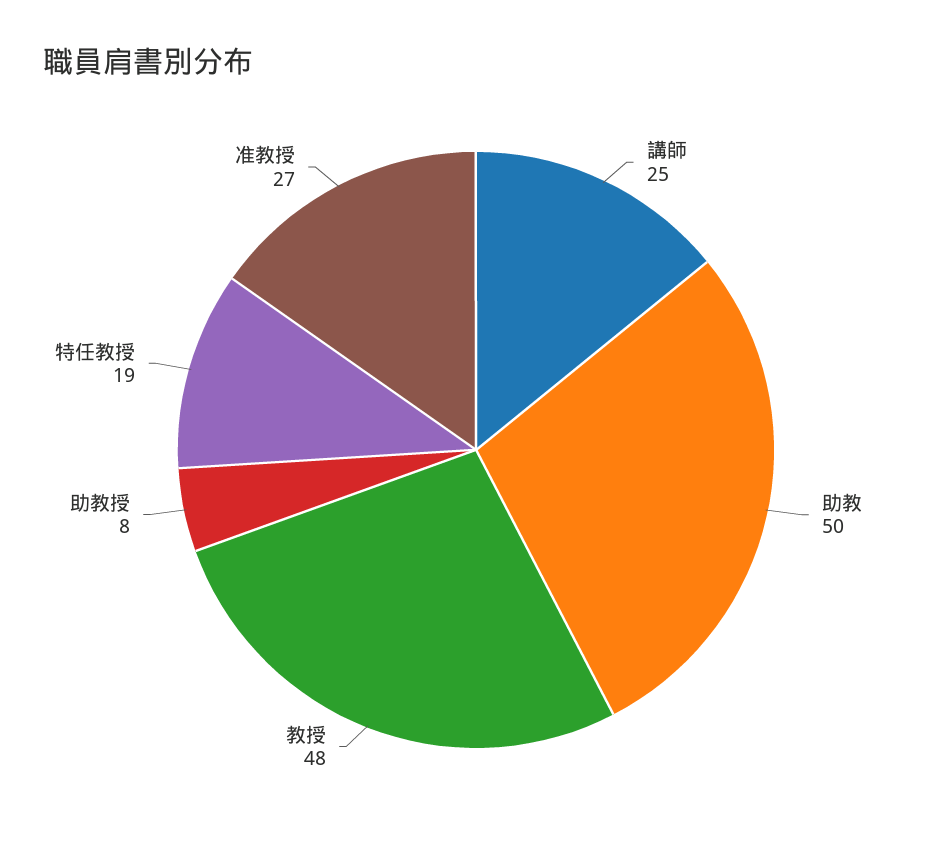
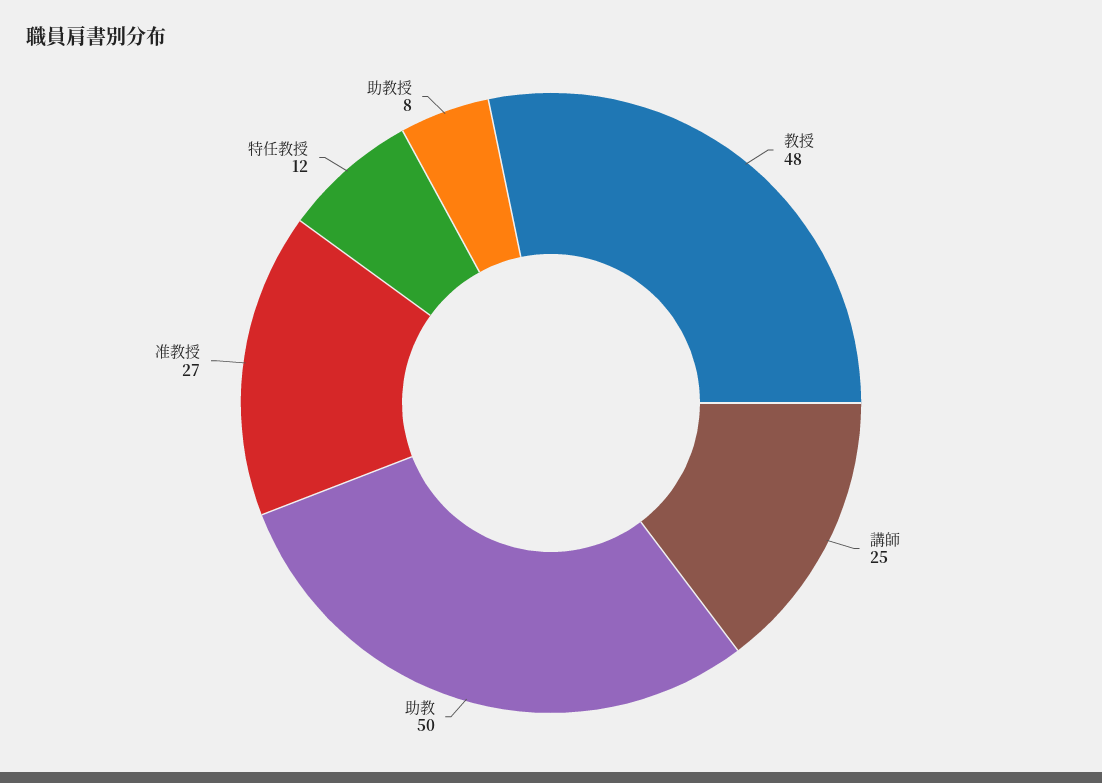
  {
    "講師": 25,
    "助教": 50,
    "教授": 48,
    "助教授": 8,
-   "特任教授": 19,
+   "特任教授": 12,
    "准教授": 27
  }

